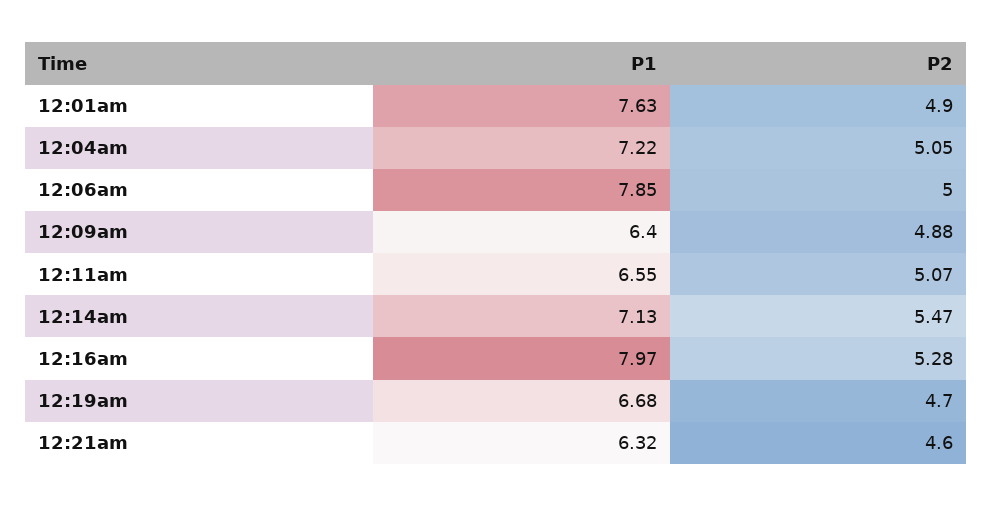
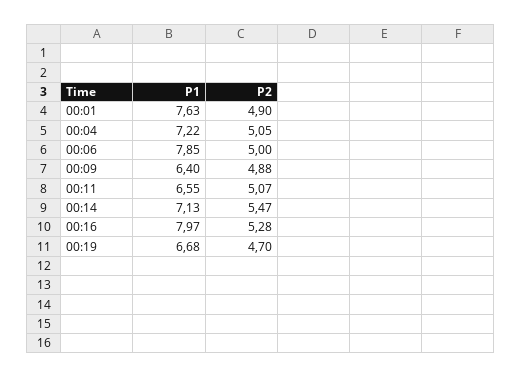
  {
    "P1": {
      "12:01am": 7.63,
      "12:04am": 7.22,
      "12:06am": 7.85,
      "12:09am": 6.4,
      "12:11am": 6.55,
      "12:14am": 7.13,
      "12:16am": 7.97,
-     "12:19am": 6.68,
+     "12:19am": 6.68
-     "12:21am": 6.32
    },
    "P2": {
      "12:01am": 4.9,
      "12:04am": 5.05,
      "12:06am": 5,
      "12:09am": 4.88,
      "12:11am": 5.07,
      "12:14am": 5.47,
      "12:16am": 5.28,
-     "12:19am": 4.7,
+     "12:19am": 4.7
-     "12:21am": 4.6
    }
  }

